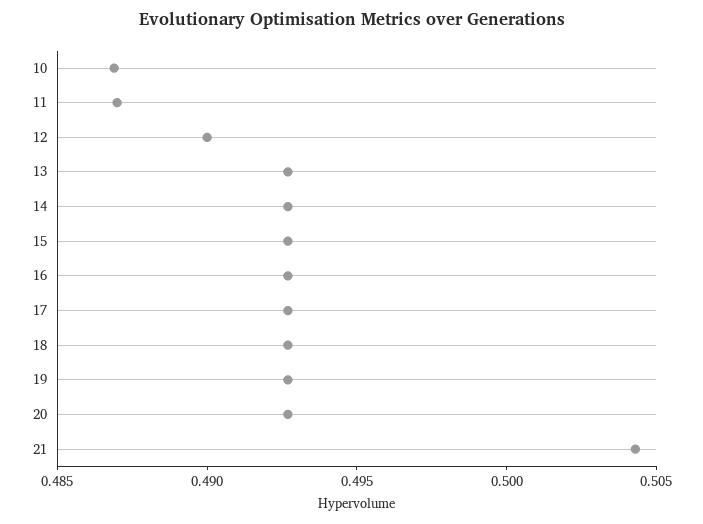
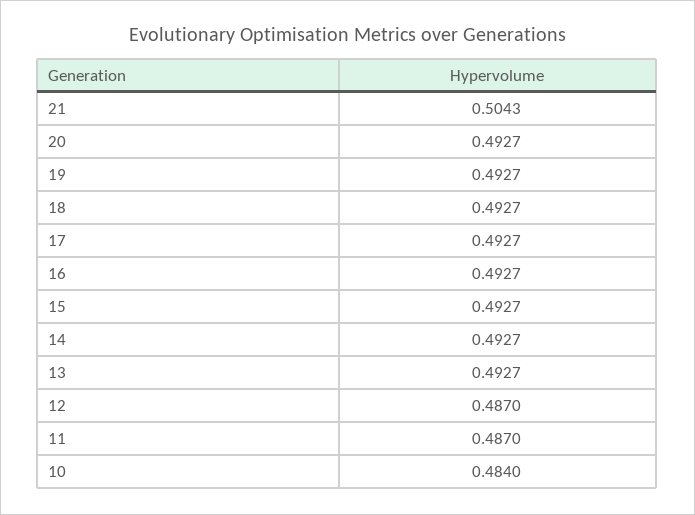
  {
-   "10": 0.487,
+   "10": 0.484,
    "11": 0.487,
-   "12": 0.49,
+   "12": 0.487,
    "13": 0.4927,
    "14": 0.4927,
    "15": 0.4927,
    "16": 0.4927,
    "17": 0.4927,
    "18": 0.4927,
    "19": 0.4927,
    "20": 0.4927,
    "21": 0.5043
  }

